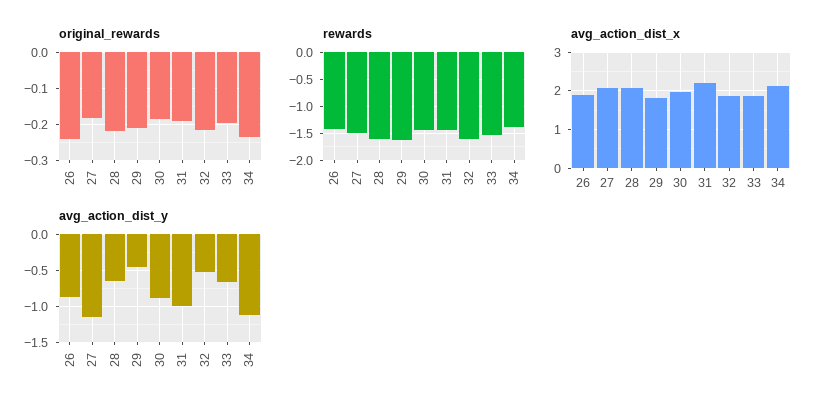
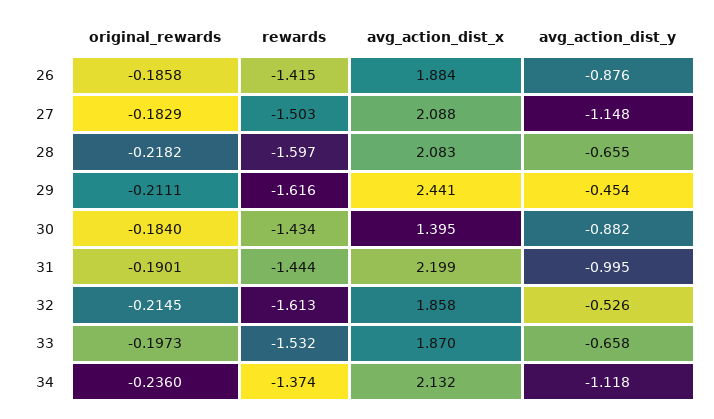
  {
    "original_rewards": {
-     "26": -0.24,
+     "26": -0.1858,
      "27": -0.1829,
      "28": -0.2182,
      "29": -0.2111,
      "30": -0.184,
      "31": -0.1901,
      "32": -0.2145,
      "33": -0.1973,
      "34": -0.236
    },
    "rewards": {
      "26": -1.415,
      "27": -1.503,
      "28": -1.597,
      "29": -1.616,
      "30": -1.434,
      "31": -1.444,
      "32": -1.613,
      "33": -1.532,
      "34": -1.374
    },
    "avg_action_dist_x": {
      "26": 1.884,
      "27": 2.088,
      "28": 2.083,
-     "29": 1.8,
+     "29": 2.441,
-     "30": 2,
+     "30": 1.395,
      "31": 2.199,
      "32": 1.858,
      "33": 1.87,
      "34": 2.132
    },
    "avg_action_dist_y": {
      "26": -0.876,
      "27": -1.148,
      "28": -0.655,
      "29": -0.454,
      "30": -0.882,
      "31": -0.995,
      "32": -0.526,
      "33": -0.658,
      "34": -1.118
    }
  }

